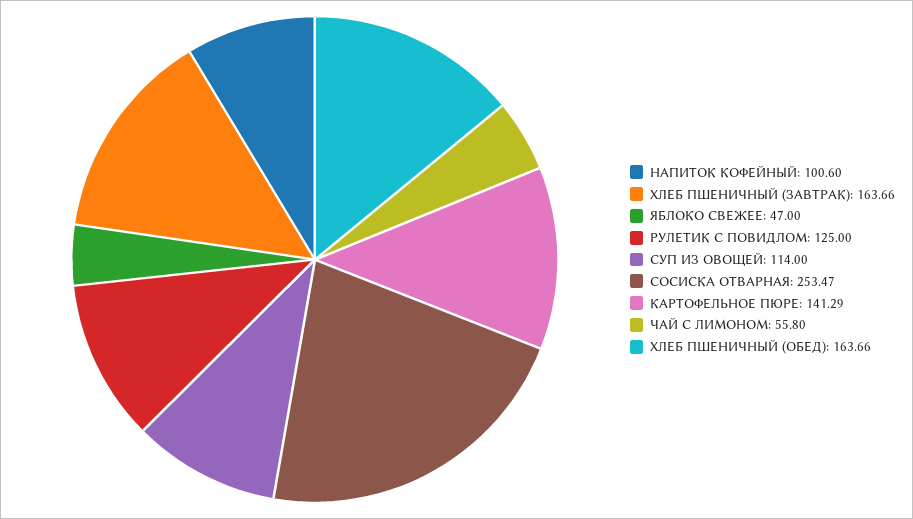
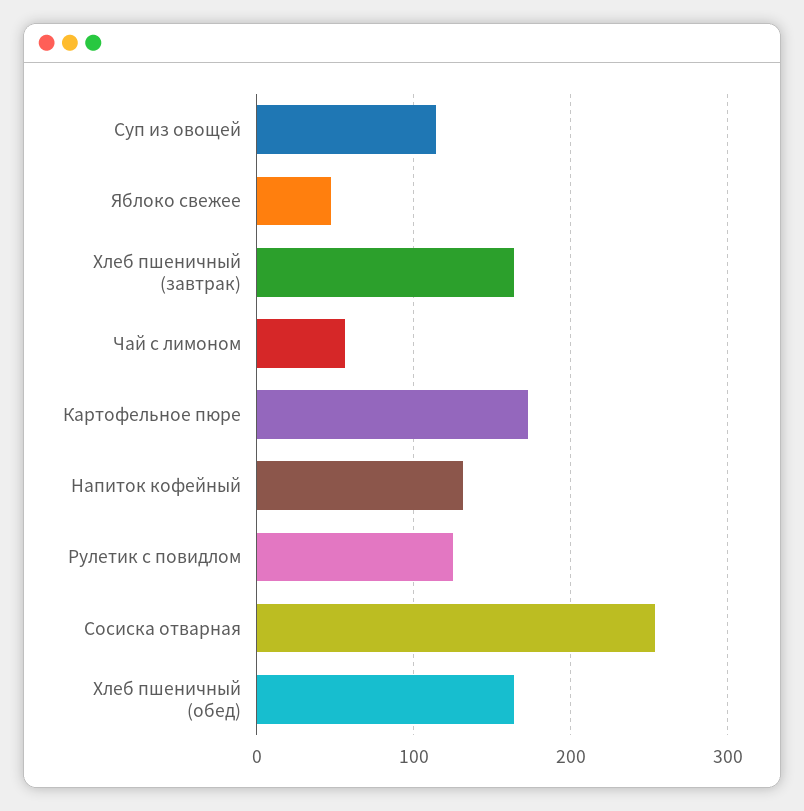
  {
-   "НАПИТОК КОФЕЙНЫЙ": 100.6,
+   "НАПИТОК КОФЕЙНЫЙ": 130,
    "ХЛЕБ ПШЕНИЧНЫЙ (ЗАВТРАК)": 163.66,
    "ЯБЛОКО СВЕЖЕЕ": 47,
    "РУЛЕТИК С ПОВИДЛОМ": 125,
    "СУП ИЗ ОВОЩЕЙ": 114,
    "СОСИСКА ОТВАРНАЯ": 253.47,
-   "КАРТОФЕЛЬНОЕ ПЮРЕ": 141.29,
+   "КАРТОФЕЛЬНОЕ ПЮРЕ": 170,
    "ЧАЙ С ЛИМОНОМ": 55.8,
    "ХЛЕБ ПШЕНИЧНЫЙ (ОБЕД)": 163.66
  }

